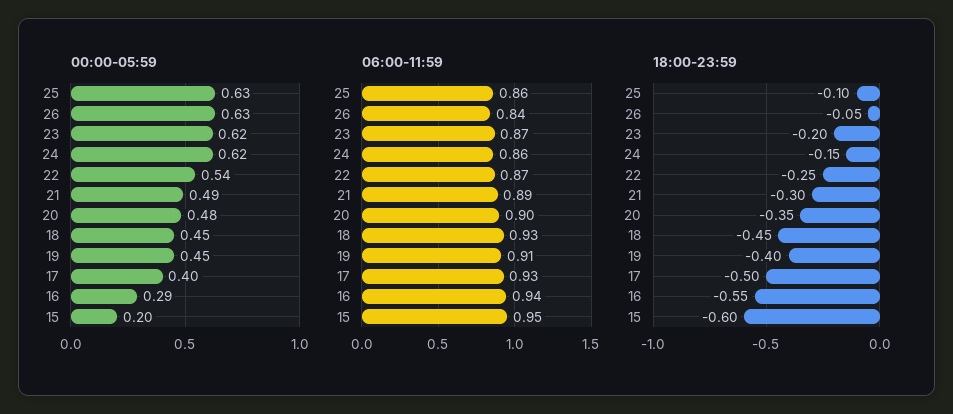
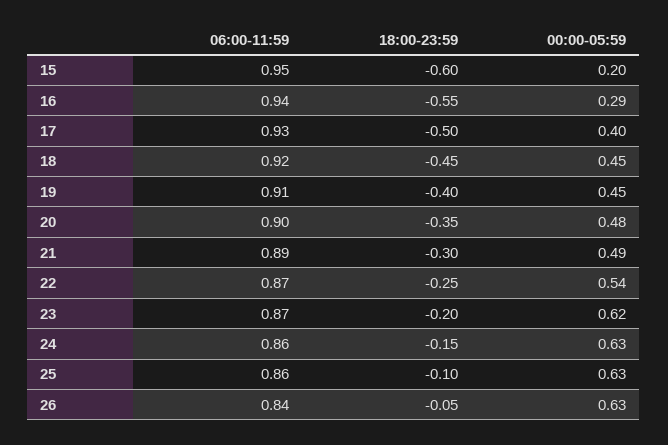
  {
    "00:00-05:59": {
      "25": 0.63,
      "26": 0.63,
      "23": 0.62,
-     "24": 0.62,
+     "24": 0.63,
      "22": 0.54,
      "21": 0.49,
      "20": 0.48,
      "18": 0.45,
      "19": 0.45,
      "17": 0.4,
      "16": 0.29,
      "15": 0.2
    },
    "06:00-11:59": {
      "25": 0.86,
      "26": 0.84,
      "23": 0.87,
      "24": 0.86,
      "22": 0.87,
      "21": 0.89,
      "20": 0.9,
-     "18": 0.93,
+     "18": 0.92,
      "19": 0.91,
      "17": 0.93,
      "16": 0.94,
      "15": 0.95
    },
    "18:00-23:59": {
      "25": -0.1,
      "26": -0.05,
      "23": -0.2,
      "24": -0.15,
      "22": -0.25,
      "21": -0.3,
      "20": -0.35,
      "18": -0.45,
      "19": -0.4,
      "17": -0.5,
      "16": -0.55,
      "15": -0.6
    }
  }

